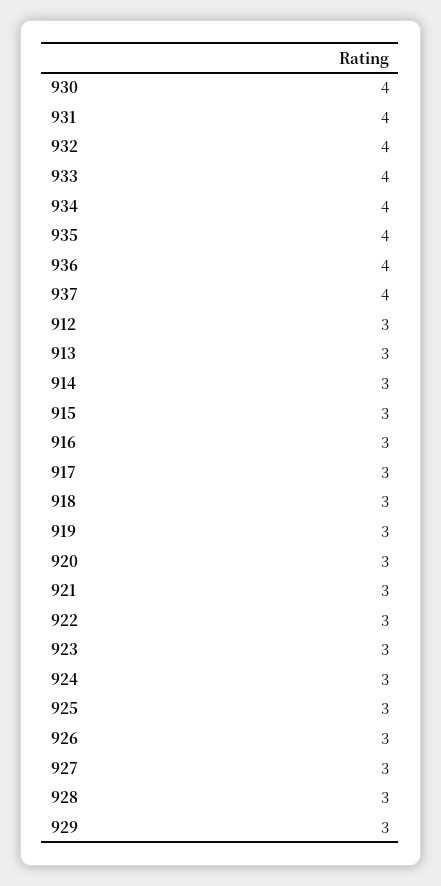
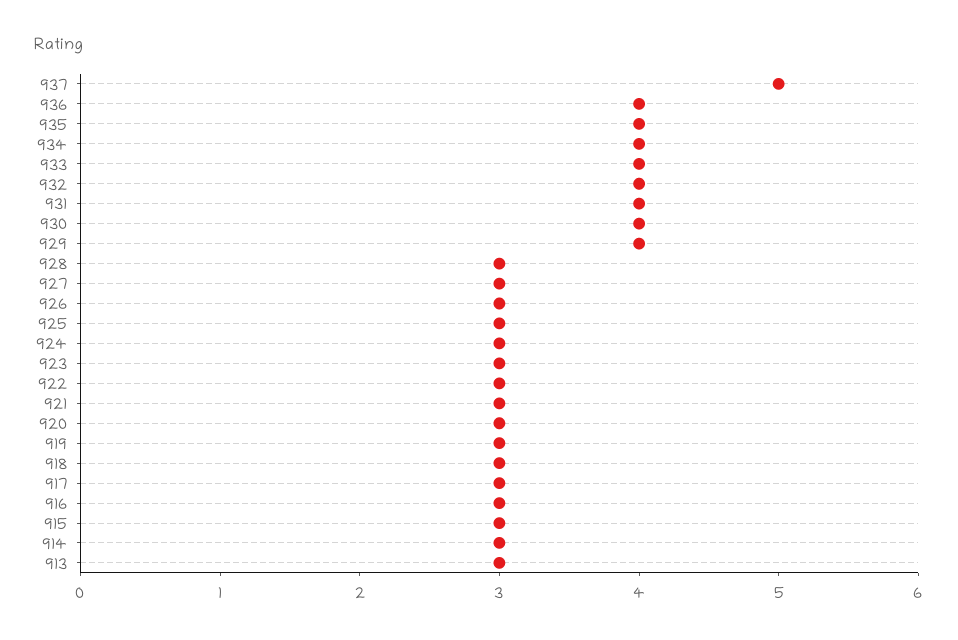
  {
    "930": 4,
    "931": 4,
    "932": 4,
    "933": 4,
    "934": 4,
    "935": 4,
    "936": 4,
-   "937": 4,
+   "937": 5,
-   "912": 3,
    "913": 3,
    "914": 3,
    "915": 3,
    "916": 3,
    "917": 3,
    "918": 3,
    "919": 3,
    "920": 3,
    "921": 3,
    "922": 3,
    "923": 3,
    "924": 3,
    "925": 3,
    "926": 3,
    "927": 3,
    "928": 3,
-   "929": 3
+   "929": 4
  }

